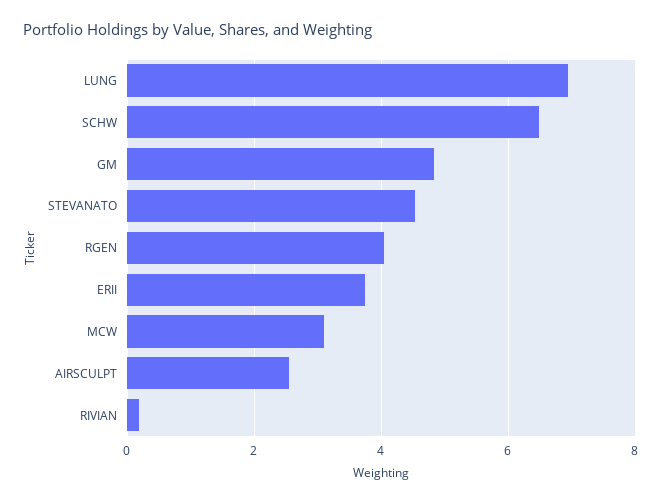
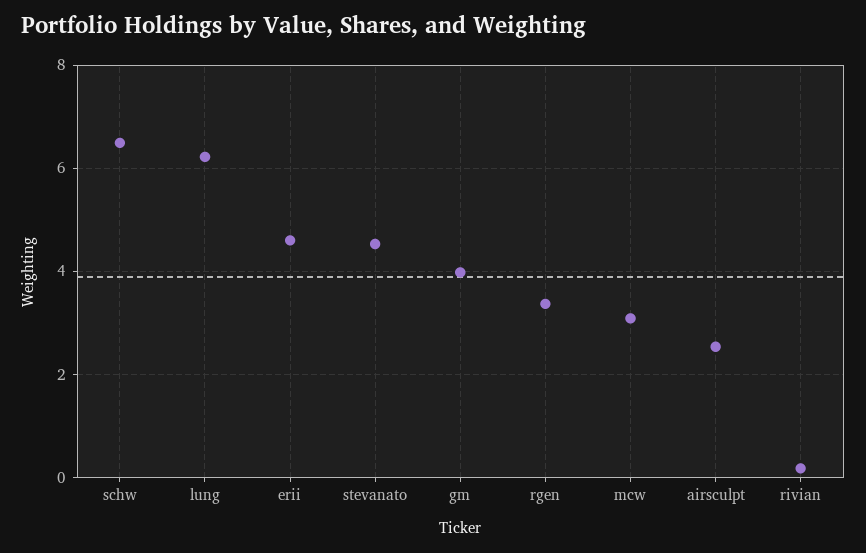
  {
-   "LUNG": 7,
+   "LUNG": 6.2,
    "SCHW": 6.4,
-   "GM": 4.8,
+   "GM": 4,
    "STEVANATO": 4.6,
-   "RGEN": 4,
+   "RGEN": 3.4,
-   "ERII": 3.8,
+   "ERII": 4.6,
    "MCW": 3,
    "AIRSCULPT": 2.6,
    "RIVIAN": 0.2
  }

